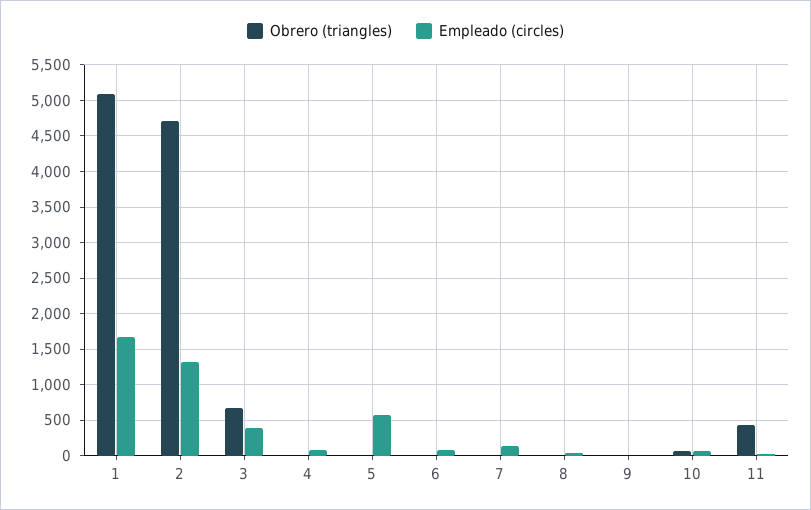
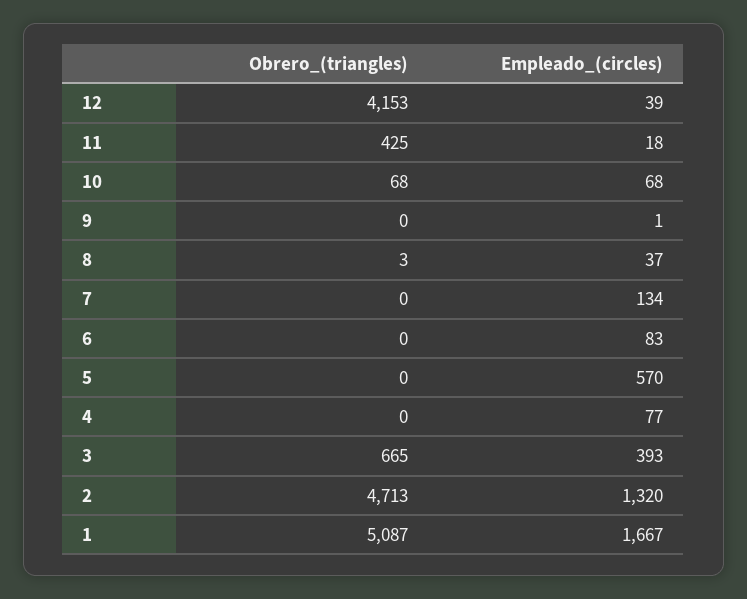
  {
    "Obrero (triangles)": {
      "1": 5087,
      "2": 4713,
      "3": 665,
      "4": 0,
      "5": 0,
      "6": 0,
      "7": 0,
      "8": 3,
      "9": 0,
      "10": 68,
-     "11": 425
+     "11": 425,
+     "12": 4153
    },
    "Empleado (circles)": {
      "1": 1667,
      "2": 1320,
      "3": 393,
      "4": 77,
      "5": 570,
      "6": 83,
      "7": 134,
      "8": 37,
      "9": 1,
      "10": 68,
-     "11": 18
+     "11": 18,
+     "12": 39
    }
  }

